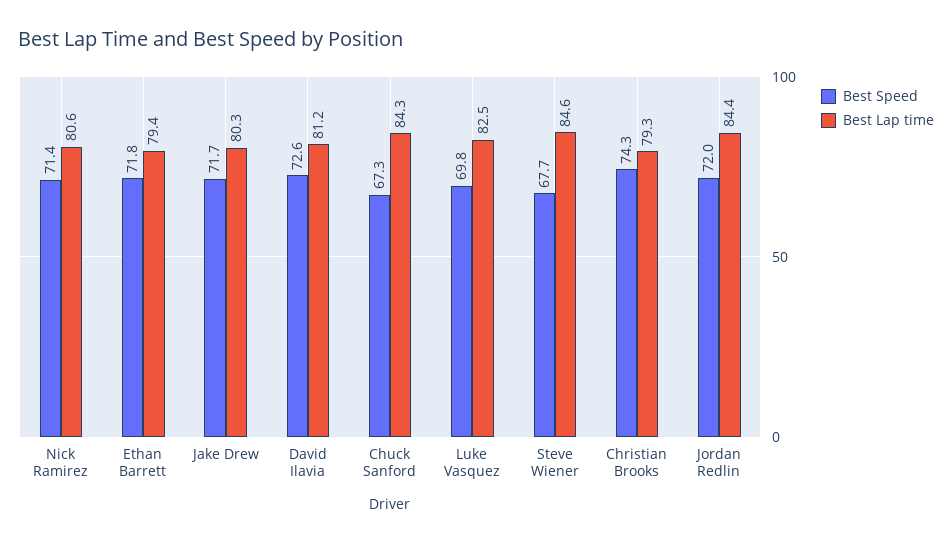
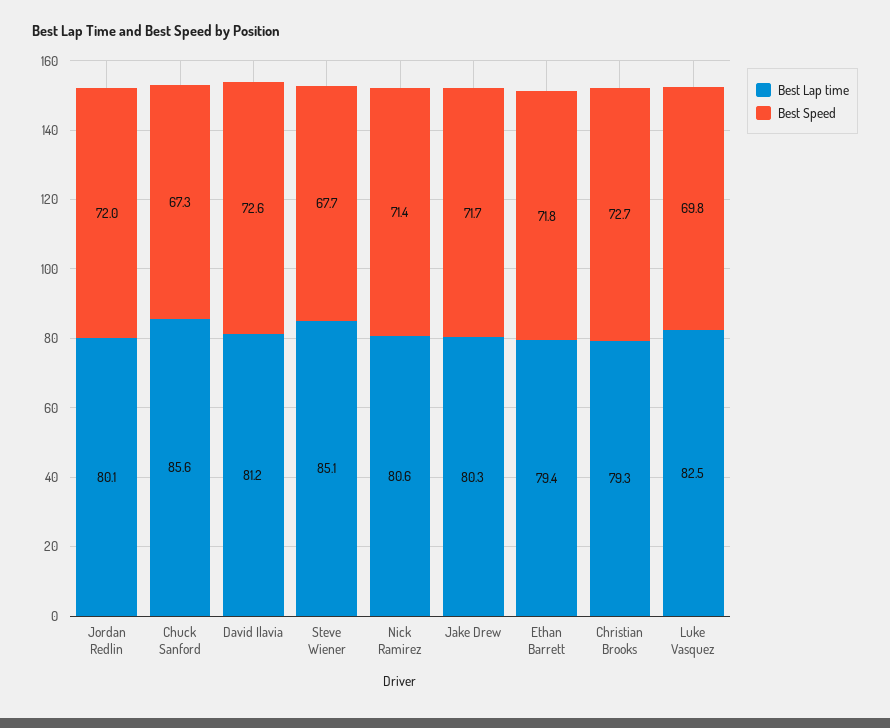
  {
    "Best Speed": {
      "Nick Ramirez": 71.4,
      "Ethan Barrett": 71.8,
      "Jake Drew": 71.7,
      "David Ilavia": 72.6,
      "Chuck Sanford": 67.3,
      "Luke Vasquez": 69.8,
      "Steve Wiener": 67.7,
-     "Christian Brooks": 74.3,
+     "Christian Brooks": 72.7,
      "Jordan Redlin": 72
    },
    "Best Lap time": {
      "Nick Ramirez": 80.6,
      "Ethan Barrett": 79.4,
      "Jake Drew": 80.3,
      "David Ilavia": 81.2,
-     "Chuck Sanford": 84.3,
+     "Chuck Sanford": 85.6,
      "Luke Vasquez": 82.5,
-     "Steve Wiener": 84.6,
+     "Steve Wiener": 85.1,
      "Christian Brooks": 79.3,
-     "Jordan Redlin": 84.4
+     "Jordan Redlin": 80.1
    }
  }

